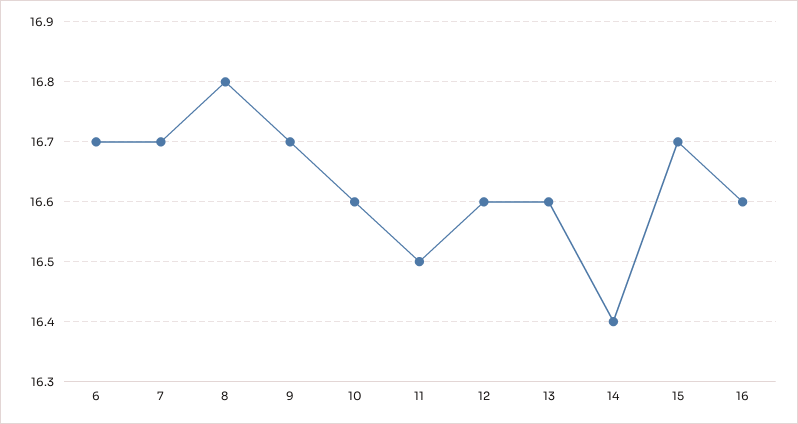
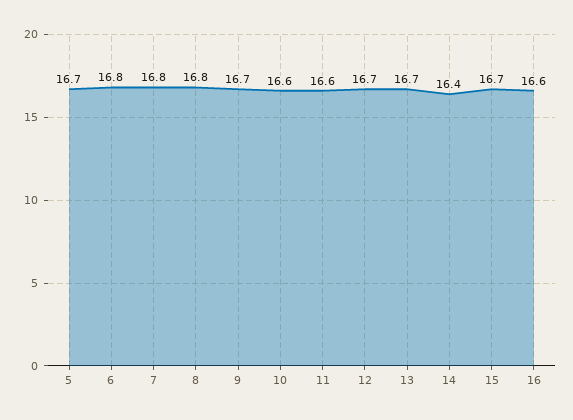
  {
-   "6": 16.7,
+   "6": 16.8,
-   "7": 16.7,
+   "7": 16.8,
    "8": 16.8,
    "9": 16.7,
    "10": 16.6,
-   "11": 16.5,
+   "11": 16.6,
-   "12": 16.6,
+   "12": 16.7,
-   "13": 16.6,
+   "13": 16.7,
    "14": 16.4,
    "15": 16.7,
-   "16": 16.6
+   "16": 16.6,
+   "5": 16.7
  }

